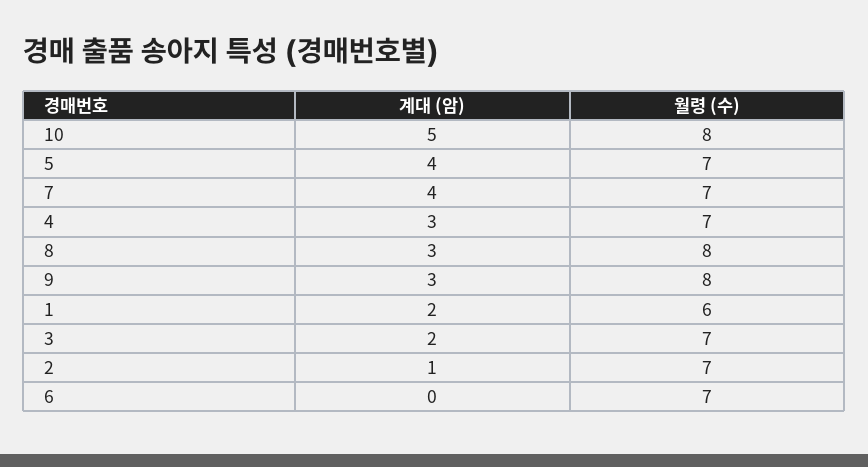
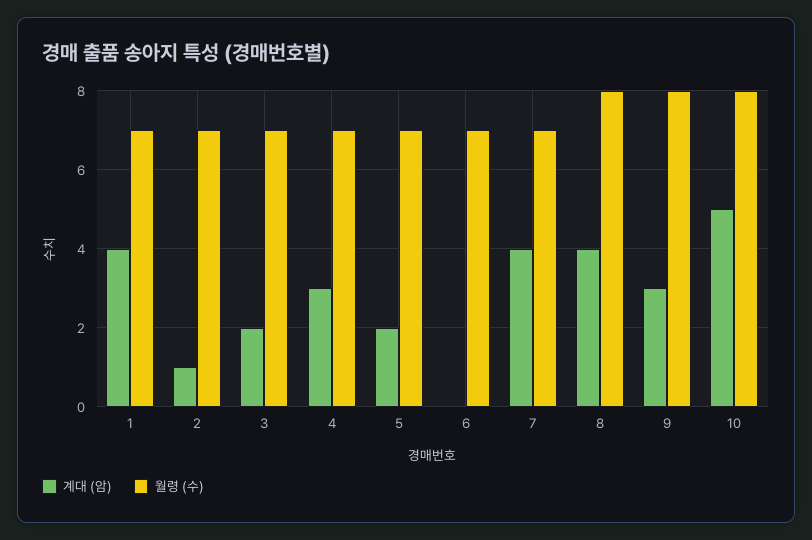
  {
    "계대 (암)": {
      "10": 5,
-     "5": 4,
+     "5": 2,
      "7": 4,
      "4": 3,
-     "8": 3,
+     "8": 4,
      "9": 3,
-     "1": 2,
+     "1": 4,
      "3": 2,
      "2": 1,
      "6": 0
    },
    "월령 (수)": {
      "10": 8,
      "5": 7,
      "7": 7,
      "4": 7,
      "8": 8,
      "9": 8,
-     "1": 6,
+     "1": 7,
      "3": 7,
      "2": 7,
      "6": 7
    }
  }

